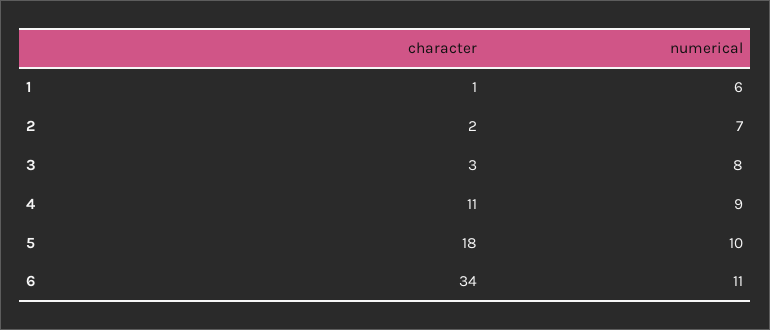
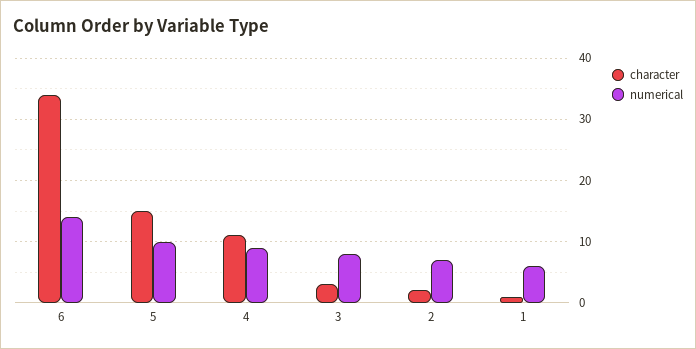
  {
    "character": {
      "1": 1,
      "2": 2,
      "3": 3,
      "4": 11,
-     "5": 18,
+     "5": 15,
      "6": 34
    },
    "numerical": {
      "1": 6,
      "2": 7,
      "3": 8,
      "4": 9,
      "5": 10,
-     "6": 11
+     "6": 14
    }
  }

